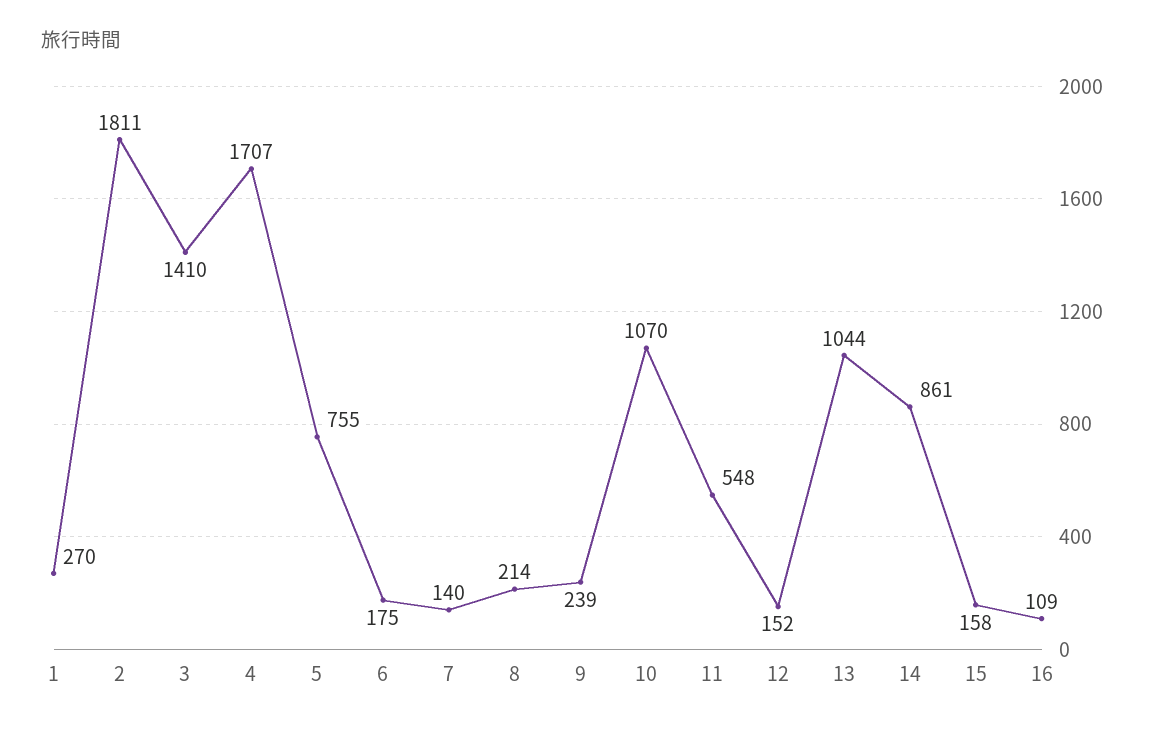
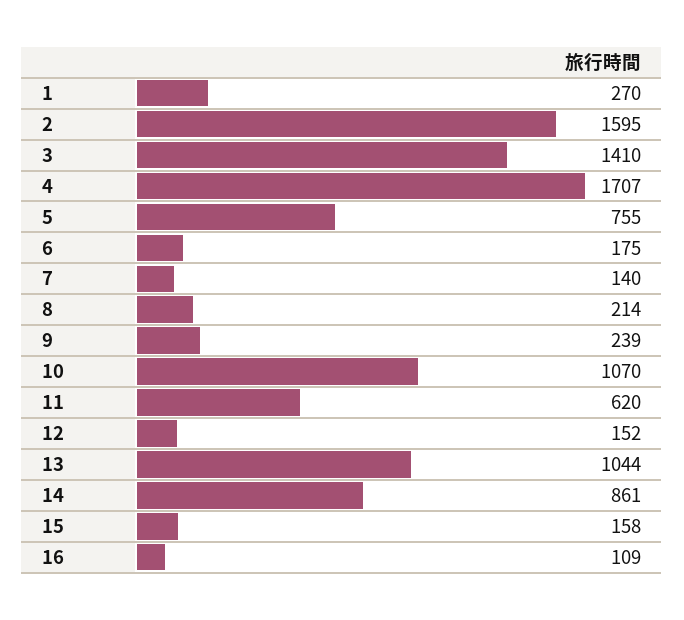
  {
    "1": 270,
-   "2": 1811,
+   "2": 1595,
    "3": 1410,
    "4": 1707,
    "5": 755,
    "6": 175,
    "7": 140,
    "8": 214,
    "9": 239,
    "10": 1070,
-   "11": 548,
+   "11": 620,
    "12": 152,
    "13": 1044,
    "14": 861,
    "15": 158,
    "16": 109
  }

